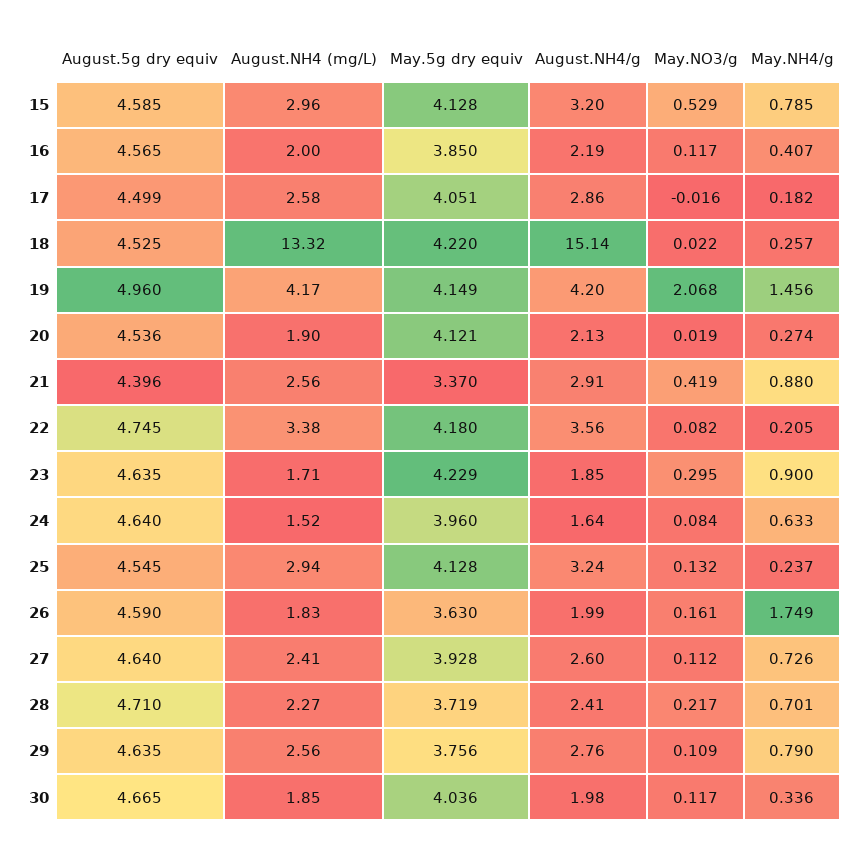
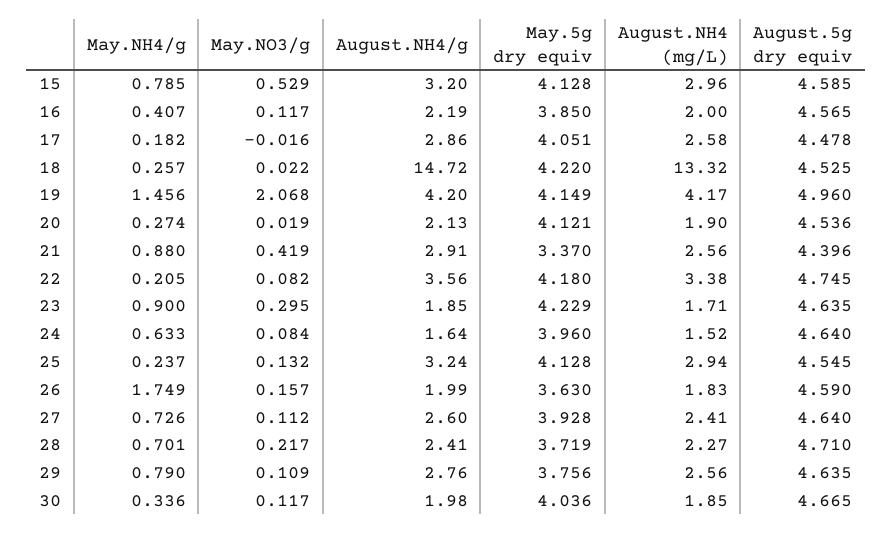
  {
    "August.5g dry equiv": {
      "15": 4.585,
      "16": 4.565,
-     "17": 4.499,
+     "17": 4.478,
      "18": 4.525,
      "19": 4.96,
      "20": 4.536,
      "21": 4.396,
      "22": 4.745,
      "23": 4.635,
      "24": 4.64,
      "25": 4.545,
      "26": 4.59,
      "27": 4.64,
      "28": 4.71,
      "29": 4.635,
      "30": 4.665
    },
    "August.NH4 (mg/L)": {
      "15": 2.96,
      "16": 2,
      "17": 2.58,
      "18": 13.32,
      "19": 4.17,
      "20": 1.9,
      "21": 2.56,
      "22": 3.38,
      "23": 1.71,
      "24": 1.52,
      "25": 2.94,
      "26": 1.83,
      "27": 2.41,
      "28": 2.27,
      "29": 2.56,
      "30": 1.85
    },
    "May.5g dry equiv": {
      "15": 4.128,
      "16": 3.85,
      "17": 4.051,
      "18": 4.22,
      "19": 4.149,
      "20": 4.121,
      "21": 3.37,
      "22": 4.18,
      "23": 4.229,
      "24": 3.96,
      "25": 4.128,
      "26": 3.63,
      "27": 3.928,
      "28": 3.719,
      "29": 3.756,
      "30": 4.036
    },
    "August.NH4/g": {
      "15": 3.2,
      "16": 2.19,
      "17": 2.86,
-     "18": 15.14,
+     "18": 14.72,
      "19": 4.2,
      "20": 2.13,
      "21": 2.91,
      "22": 3.56,
      "23": 1.85,
      "24": 1.64,
      "25": 3.24,
      "26": 1.99,
      "27": 2.6,
      "28": 2.41,
      "29": 2.76,
      "30": 1.98
    },
    "May.NO3/g": {
      "15": 0.529,
      "16": 0.117,
      "17": -0.016,
      "18": 0.022,
      "19": 2.068,
      "20": 0.019,
      "21": 0.419,
      "22": 0.082,
      "23": 0.295,
      "24": 0.084,
      "25": 0.132,
-     "26": 0.161,
+     "26": 0.157,
      "27": 0.112,
      "28": 0.217,
      "29": 0.109,
      "30": 0.117
    },
    "May.NH4/g": {
      "15": 0.785,
      "16": 0.407,
      "17": 0.182,
      "18": 0.257,
      "19": 1.456,
      "20": 0.274,
      "21": 0.88,
      "22": 0.205,
      "23": 0.9,
      "24": 0.633,
      "25": 0.237,
      "26": 1.749,
      "27": 0.726,
      "28": 0.701,
      "29": 0.79,
      "30": 0.336
    }
  }

